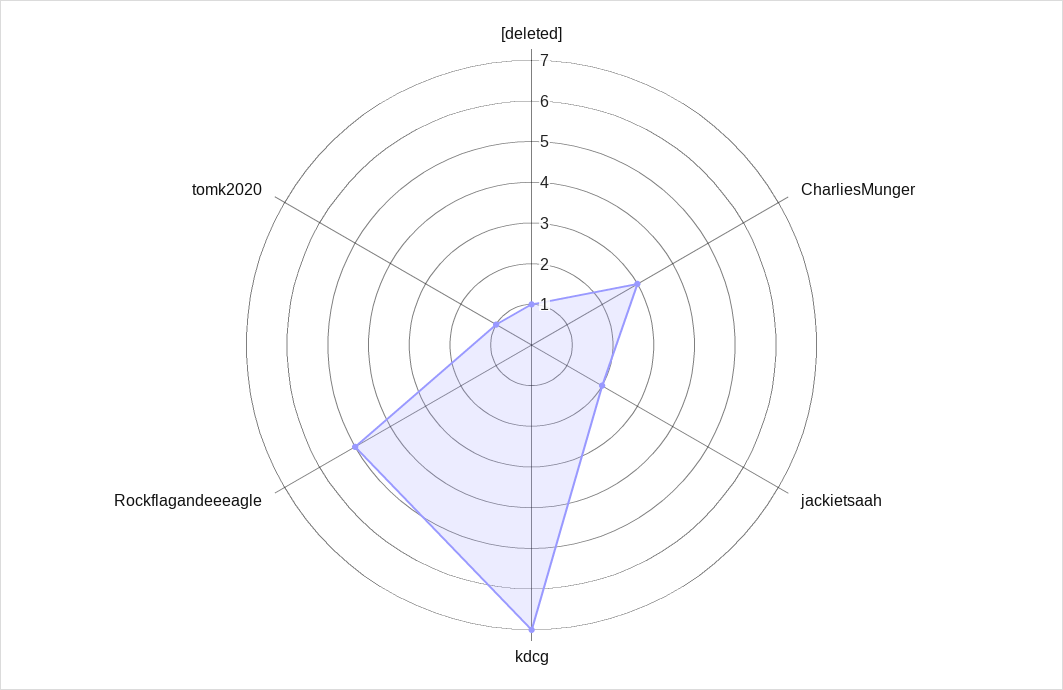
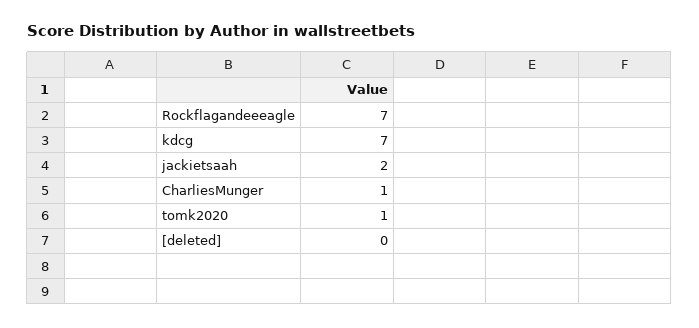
  {
-   "[deleted]": 1,
+   "[deleted]": 0,
-   "CharliesMunger": 3,
+   "CharliesMunger": 1,
    "jackietsaah": 2,
    "kdcg": 7,
-   "Rockflagandeeeagle": 5,
+   "Rockflagandeeeagle": 7,
    "tomk2020": 1
  }

